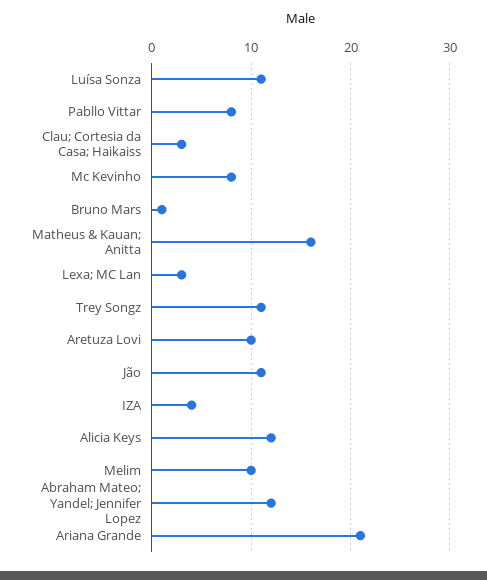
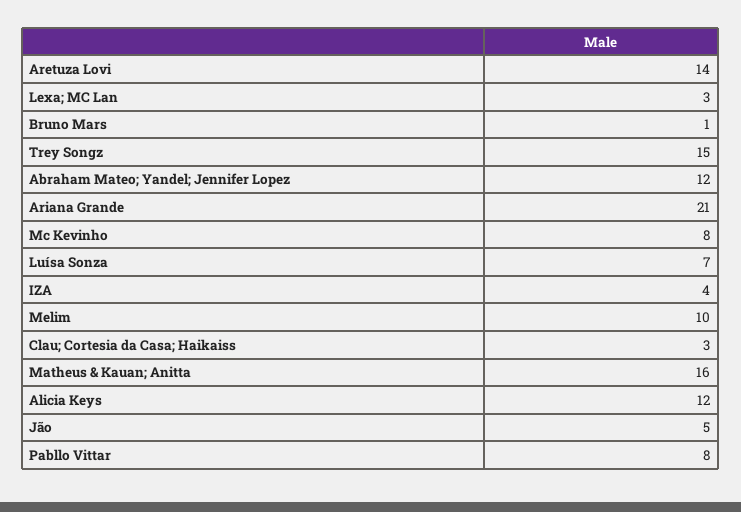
  {
-   "Luísa Sonza": 11,
+   "Luísa Sonza": 7,
    "Pabllo Vittar": 8,
    "Clau; Cortesia da Casa; Haikaiss": 3,
    "Mc Kevinho": 8,
    "Bruno Mars": 1,
    "Matheus & Kauan; Anitta": 16,
    "Lexa; MC Lan": 3,
-   "Trey Songz": 11,
+   "Trey Songz": 15,
-   "Aretuza Lovi": 10,
+   "Aretuza Lovi": 14,
-   "Jão": 11,
+   "Jão": 5,
    "IZA": 4,
    "Alicia Keys": 12,
    "Melim": 10,
    "Abraham Mateo; Yandel; Jennifer Lopez": 12,
    "Ariana Grande": 21
  }

